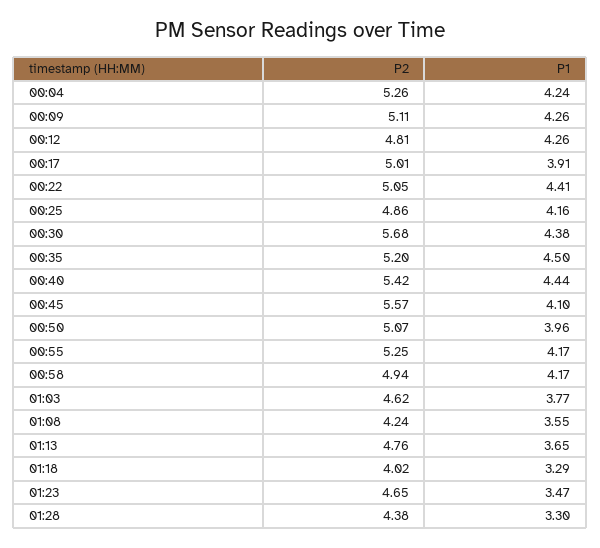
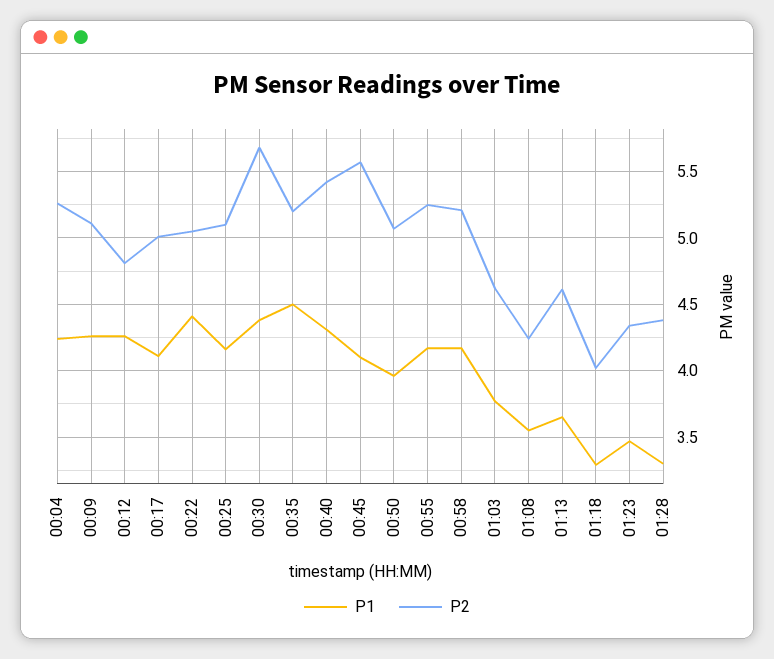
  {
    "P2": {
      "00:04": 5.26,
      "00:09": 5.11,
      "00:12": 4.81,
      "00:17": 5.01,
      "00:22": 5.05,
-     "00:25": 4.86,
+     "00:25": 5.1,
      "00:30": 5.68,
      "00:35": 5.2,
      "00:40": 5.42,
      "00:45": 5.57,
      "00:50": 5.07,
      "00:55": 5.25,
-     "00:58": 4.94,
+     "00:58": 5.2,
      "01:03": 4.62,
      "01:08": 4.24,
-     "01:13": 4.76,
+     "01:13": 4.6,
      "01:18": 4.02,
-     "01:23": 4.65,
+     "01:23": 4.35,
      "01:28": 4.38
    },
    "P1": {
      "00:04": 4.24,
      "00:09": 4.26,
      "00:12": 4.26,
-     "00:17": 3.91,
+     "00:17": 4.1,
      "00:22": 4.41,
      "00:25": 4.16,
      "00:30": 4.38,
      "00:35": 4.5,
-     "00:40": 4.44,
+     "00:40": 4.3,
      "00:45": 4.1,
      "00:50": 3.96,
      "00:55": 4.17,
      "00:58": 4.17,
      "01:03": 3.77,
      "01:08": 3.55,
      "01:13": 3.65,
      "01:18": 3.29,
      "01:23": 3.47,
      "01:28": 3.3
    }
  }

